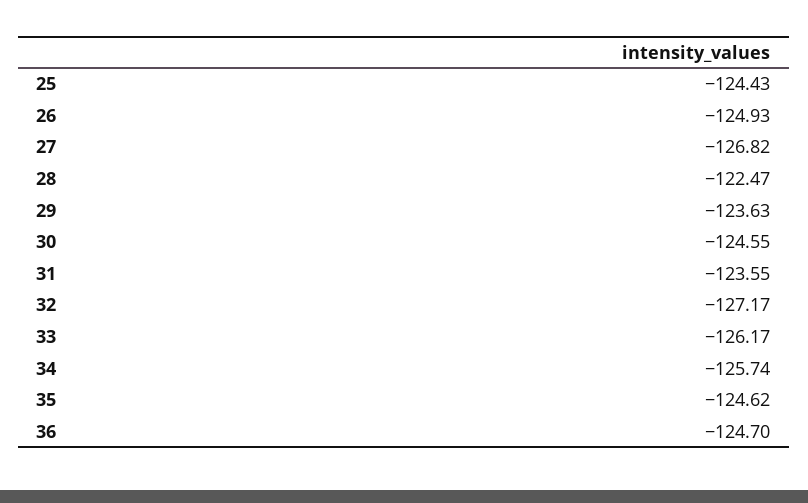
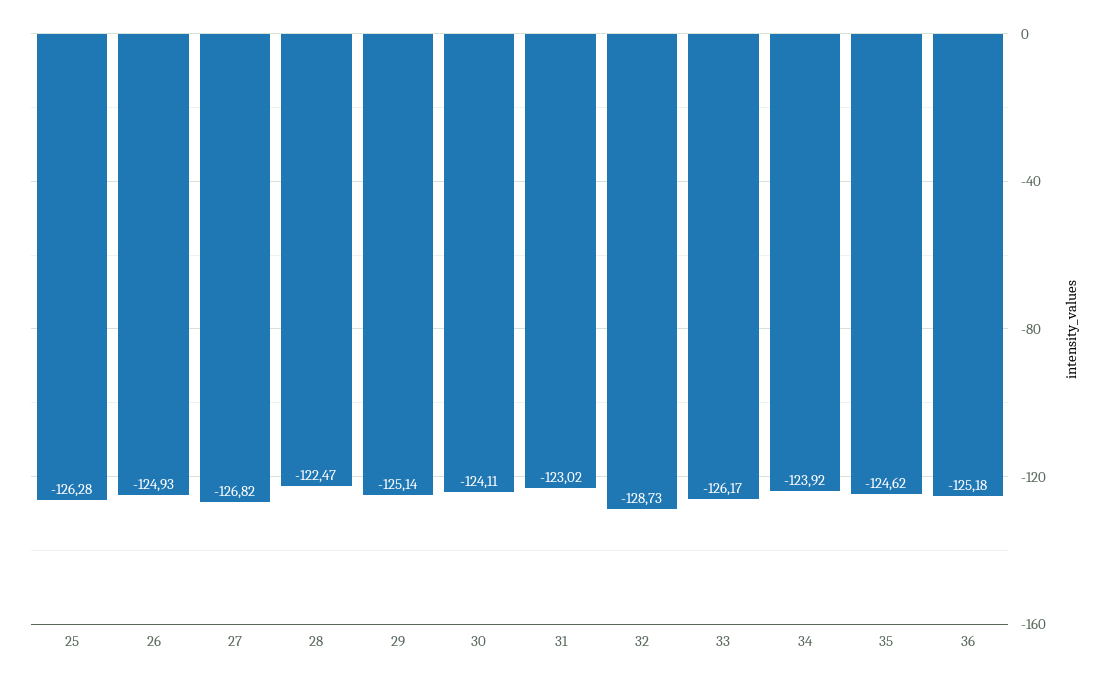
  {
-   "25": -124.43,
+   "25": -126.28,
    "26": -124.93,
    "27": -126.82,
    "28": -122.47,
-   "29": -123.63,
+   "29": -125.14,
-   "30": -124.55,
+   "30": -124.11,
-   "31": -123.55,
+   "31": -123.02,
-   "32": -127.17,
+   "32": -128.73,
    "33": -126.17,
-   "34": -125.74,
+   "34": -123.92,
    "35": -124.62,
-   "36": -124.7
+   "36": -125.18
  }

